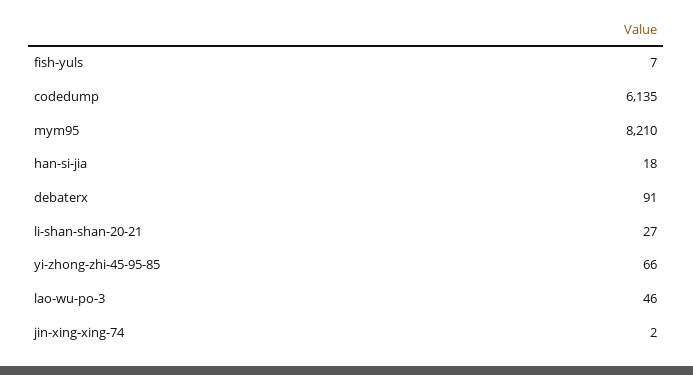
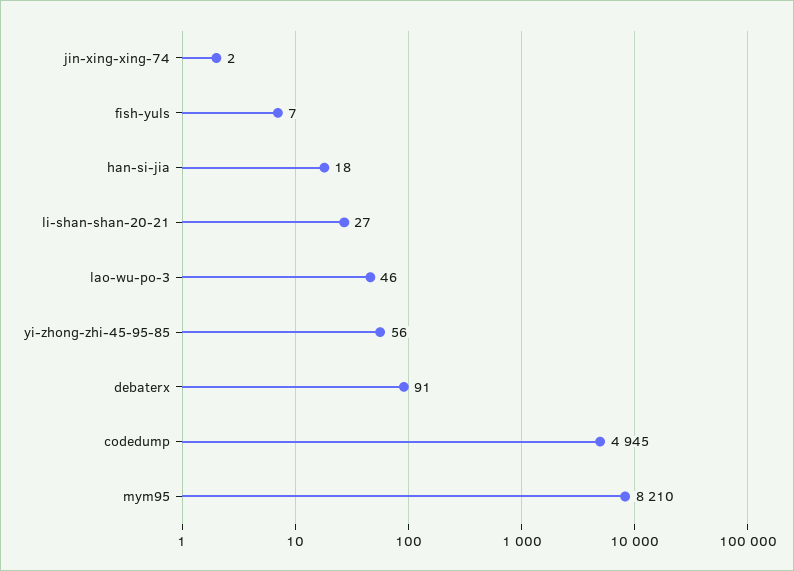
  {
    "fish-yuls": 7,
-   "codedump": 6135,
+   "codedump": 4945,
    "mym95": 8210,
    "han-si-jia": 18,
    "debaterx": 91,
    "li-shan-shan-20-21": 27,
-   "yi-zhong-zhi-45-95-85": 66,
+   "yi-zhong-zhi-45-95-85": 56,
    "lao-wu-po-3": 46,
    "jin-xing-xing-74": 2
  }

